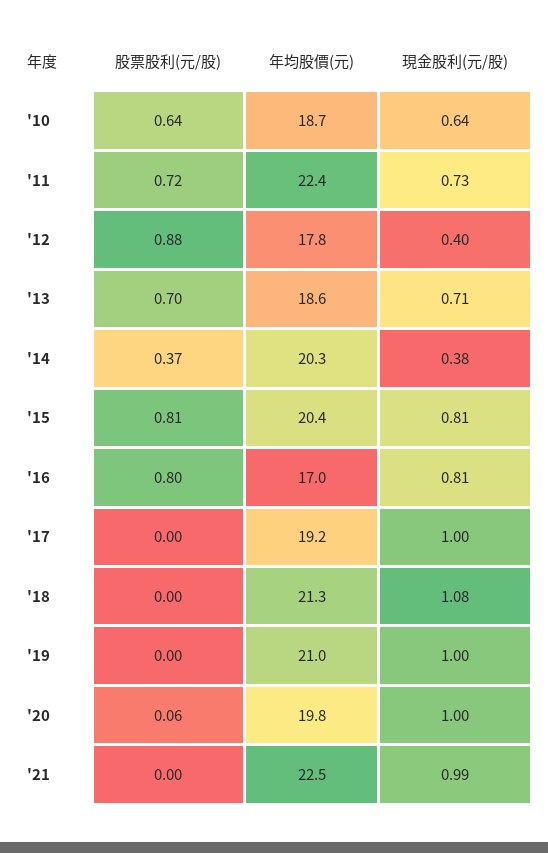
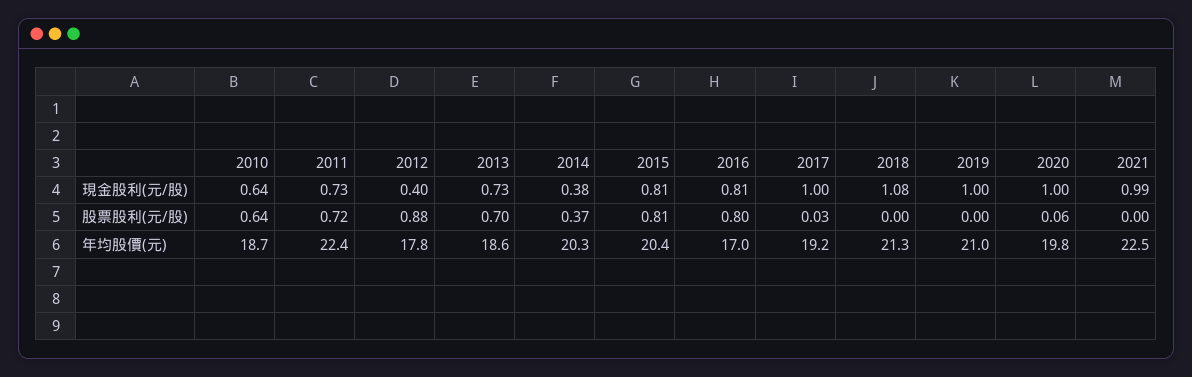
  {
    "股票股利(元/股)": {
      "'10": 0.64,
      "'11": 0.72,
      "'12": 0.88,
      "'13": 0.7,
      "'14": 0.37,
      "'15": 0.81,
      "'16": 0.8,
-     "'17": 0,
+     "'17": 0.03,
      "'18": 0,
      "'19": 0,
      "'20": 0.06,
      "'21": 0
    },
    "年均股價(元)": {
      "'10": 18.7,
      "'11": 22.4,
      "'12": 17.8,
      "'13": 18.6,
      "'14": 20.3,
      "'15": 20.4,
      "'16": 17,
      "'17": 19.2,
      "'18": 21.3,
      "'19": 21,
      "'20": 19.8,
      "'21": 22.5
    },
    "現金股利(元/股)": {
      "'10": 0.64,
      "'11": 0.73,
      "'12": 0.4,
-     "'13": 0.71,
+     "'13": 0.73,
      "'14": 0.38,
      "'15": 0.81,
      "'16": 0.81,
      "'17": 1,
      "'18": 1.08,
      "'19": 1,
      "'20": 1,
      "'21": 0.99
    }
  }

